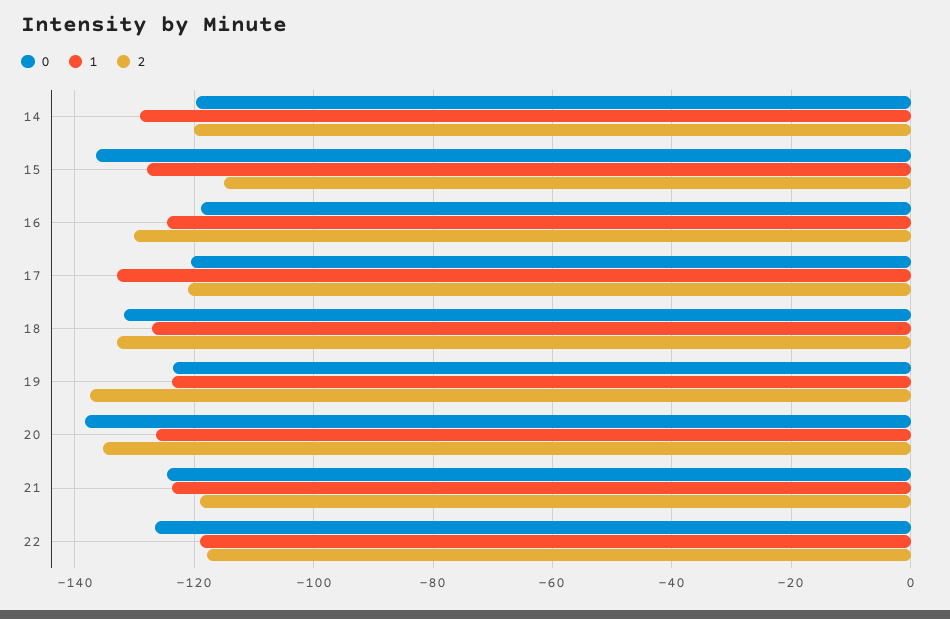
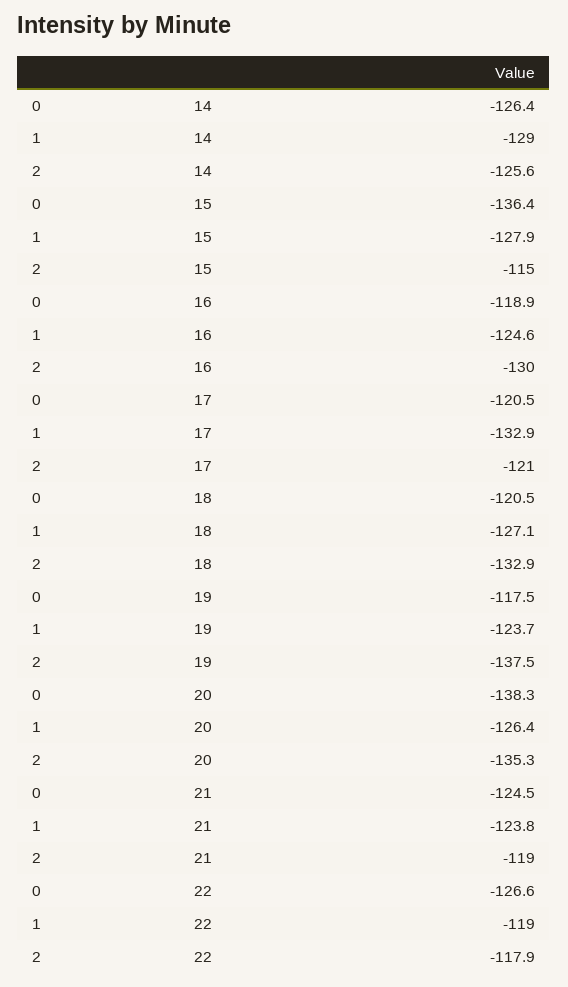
  {
    "0": {
-     "14": -120,
+     "14": -126.4,
      "15": -136.4,
      "16": -118.9,
      "17": -120.5,
-     "18": -132,
+     "18": -120.5,
-     "19": -124,
+     "19": -117.5,
      "20": -138.3,
      "21": -124.5,
      "22": -126.6
    },
    "1": {
      "14": -129,
      "15": -127.9,
      "16": -124.6,
      "17": -132.9,
      "18": -127.1,
      "19": -123.7,
      "20": -126.4,
      "21": -123.8,
      "22": -119
    },
    "2": {
-     "14": -120,
+     "14": -125.6,
      "15": -115,
      "16": -130,
      "17": -121,
      "18": -132.9,
      "19": -137.5,
      "20": -135.3,
      "21": -119,
      "22": -117.9
    }
  }

